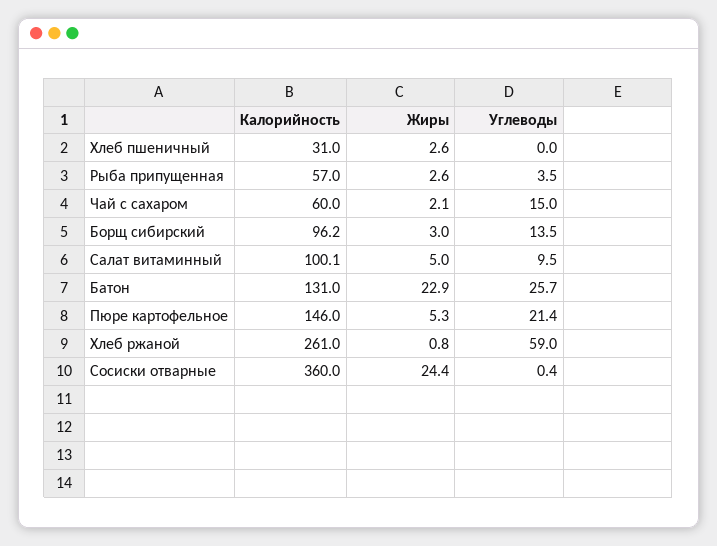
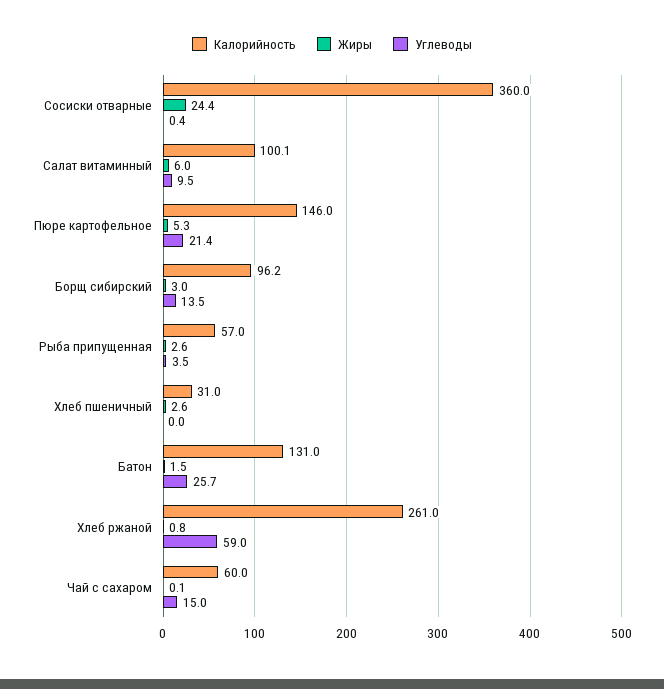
  {
    "Калорийность": {
      "Хлеб пшеничный": 31,
      "Рыба припущенная": 57,
      "Чай с сахаром": 60,
      "Борщ сибирский": 96.2,
      "Салат витаминный": 100.1,
      "Батон": 131,
      "Пюре картофельное": 146,
      "Хлеб ржаной": 261,
      "Сосиски отварные": 360
    },
    "Жиры": {
      "Хлеб пшеничный": 2.6,
      "Рыба припущенная": 2.6,
-     "Чай с сахаром": 2.1,
+     "Чай с сахаром": 0.1,
      "Борщ сибирский": 3,
-     "Салат витаминный": 5,
+     "Салат витаминный": 6,
-     "Батон": 22.9,
+     "Батон": 1.5,
      "Пюре картофельное": 5.3,
      "Хлеб ржаной": 0.8,
      "Сосиски отварные": 24.4
    },
    "Углеводы": {
      "Хлеб пшеничный": 0,
      "Рыба припущенная": 3.5,
      "Чай с сахаром": 15,
      "Борщ сибирский": 13.5,
      "Салат витаминный": 9.5,
      "Батон": 25.7,
      "Пюре картофельное": 21.4,
      "Хлеб ржаной": 59,
      "Сосиски отварные": 0.4
    }
  }

